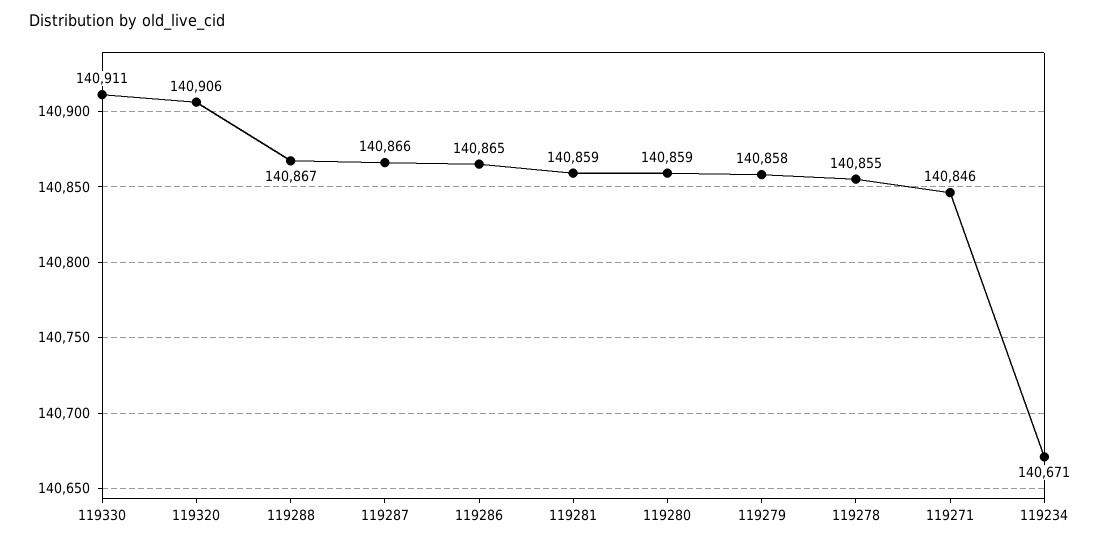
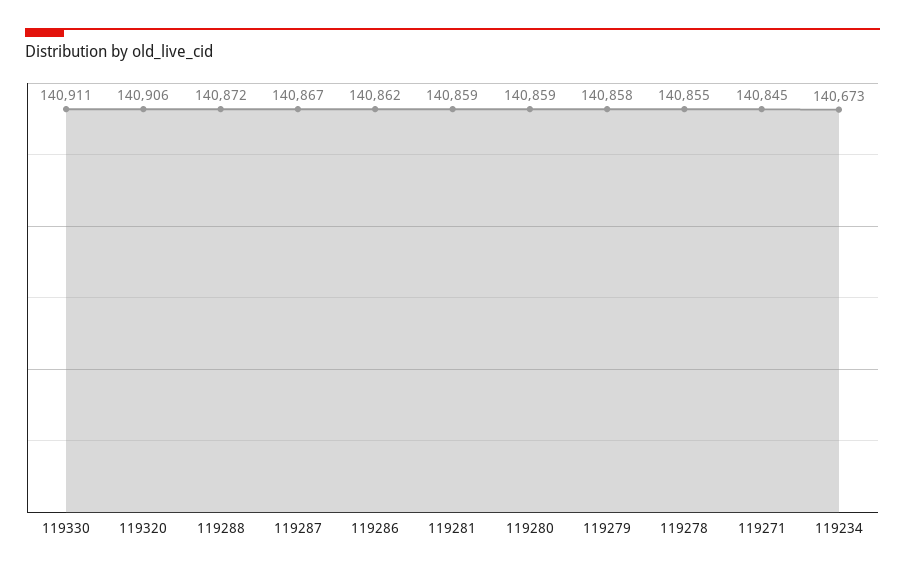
  {
    "119330": 140911,
    "119320": 140906,
-   "119288": 140867,
+   "119288": 140872,
-   "119287": 140866,
+   "119287": 140867,
-   "119286": 140865,
+   "119286": 140862,
    "119281": 140859,
    "119280": 140859,
    "119279": 140858,
    "119278": 140855,
-   "119271": 140846,
+   "119271": 140845,
-   "119234": 140671
+   "119234": 140673
  }

